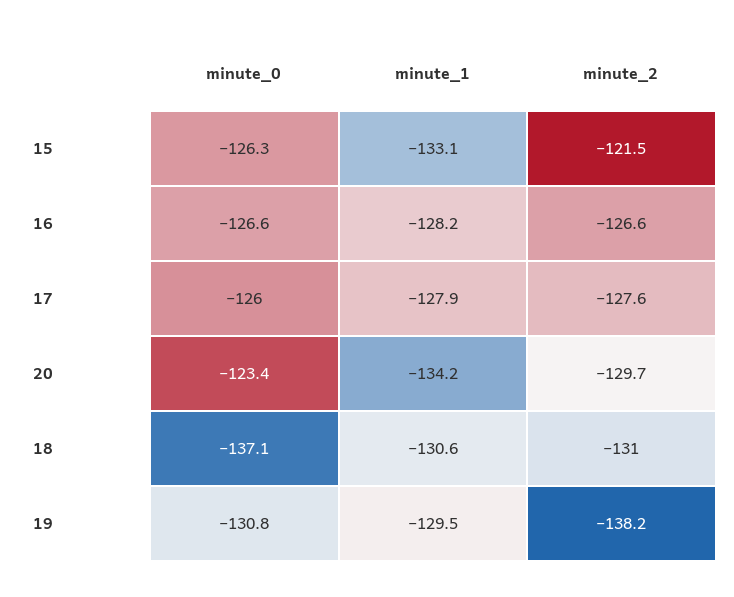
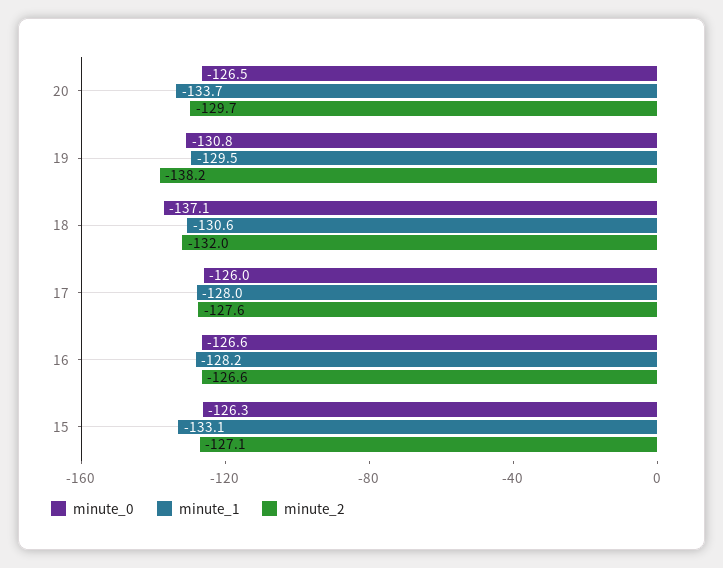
  {
    "minute_0": {
      "15": -126.3,
      "16": -126.6,
      "17": -126,
-     "20": -123.4,
+     "20": -126.5,
      "18": -137.1,
      "19": -130.8
    },
    "minute_1": {
      "15": -133.1,
      "16": -128.2,
-     "17": -127.9,
+     "17": -128,
-     "20": -134.2,
+     "20": -133.7,
      "18": -130.6,
      "19": -129.5
    },
    "minute_2": {
-     "15": -121.5,
+     "15": -127.1,
      "16": -126.6,
      "17": -127.6,
      "20": -129.7,
-     "18": -131,
+     "18": -132,
      "19": -138.2
    }
  }

